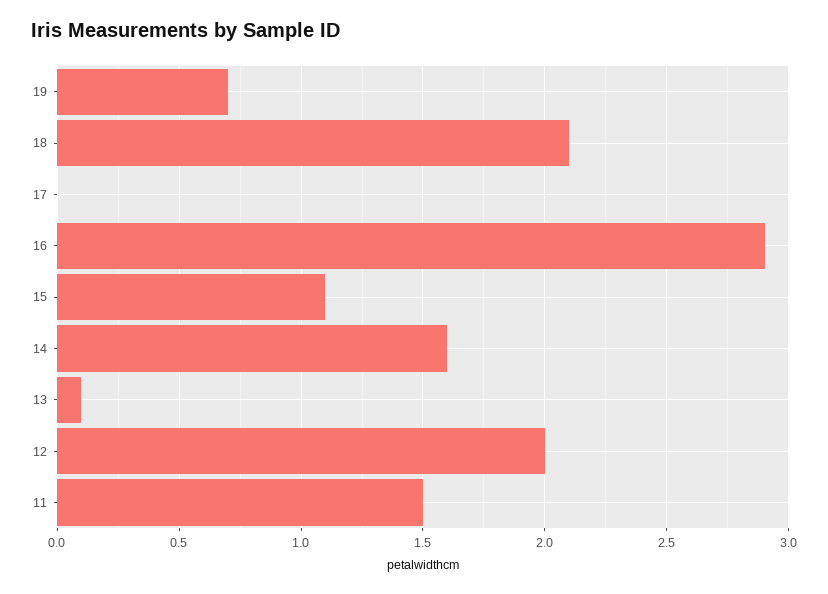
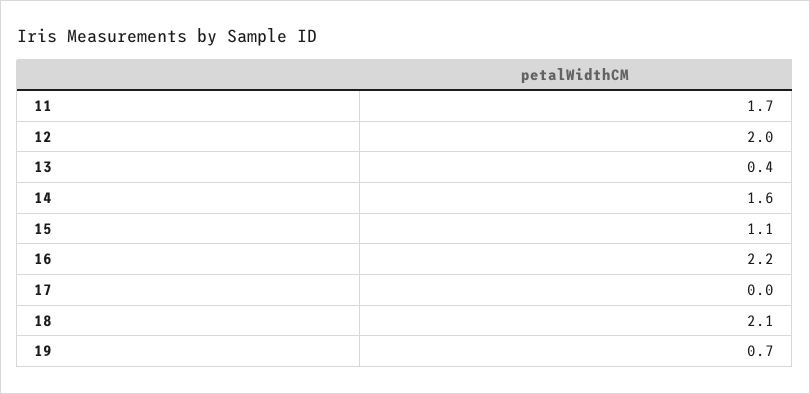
  {
    "19": 0.7,
    "18": 2.1,
    "17": 0,
-   "16": 2.9,
+   "16": 2.2,
    "15": 1.1,
    "14": 1.6,
-   "13": 0.1,
+   "13": 0.4,
    "12": 2,
-   "11": 1.5
+   "11": 1.7
  }

